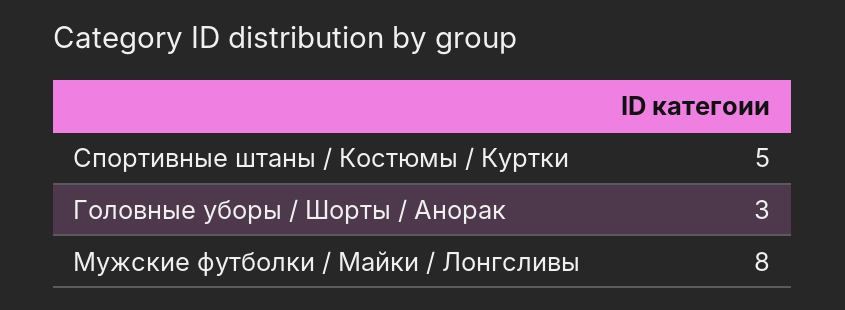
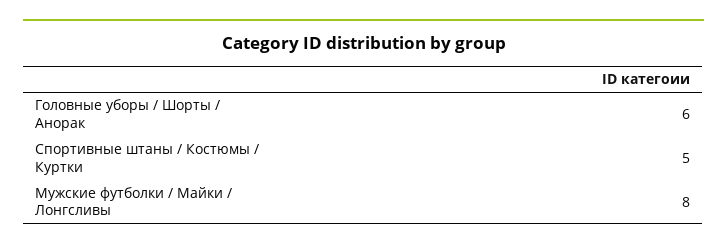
  {
    "Спортивные штаны / Костюмы / Куртки": 5,
-   "Головные уборы / Шорты / Анорак": 3,
+   "Головные уборы / Шорты / Анорак": 6,
    "Мужские футболки / Майки / Лонгсливы": 8
  }

